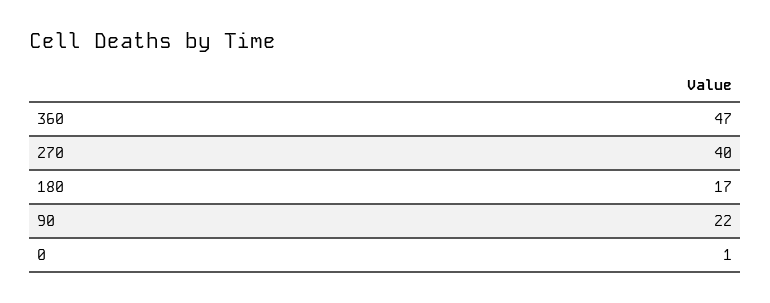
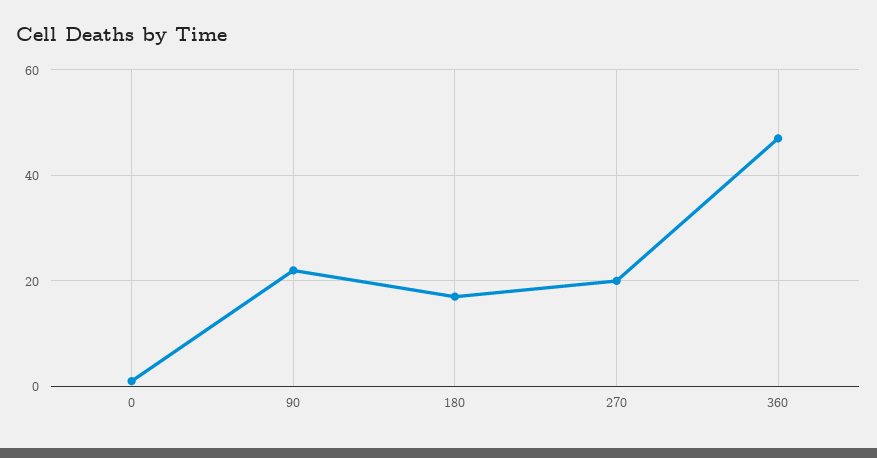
  {
    "360": 47,
-   "270": 40,
+   "270": 20,
    "180": 17,
    "90": 22,
    "0": 1
  }

